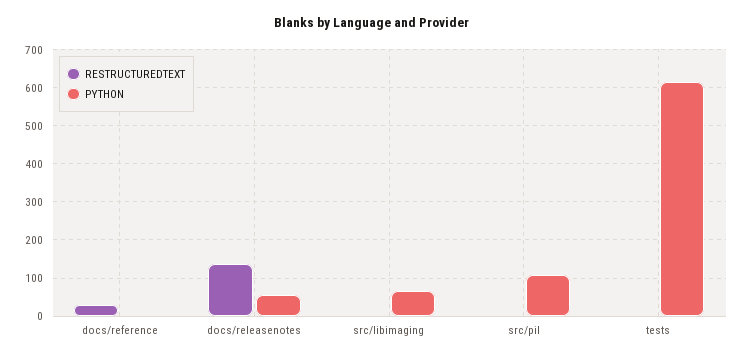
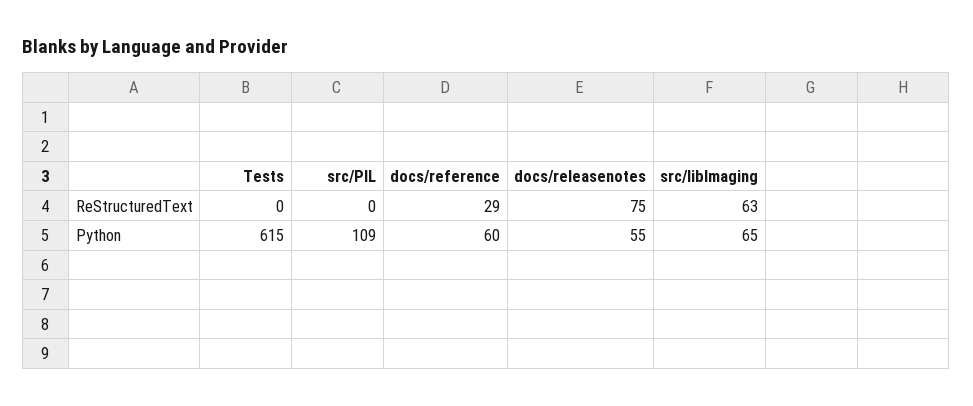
  {
    "RESTRUCTUREDTEXT": {
      "docs/reference": 29,
-     "docs/releasenotes": 140,
+     "docs/releasenotes": 75,
-     "src/libimaging": 0,
+     "src/libimaging": 63,
      "src/pil": 0,
      "tests": 0
    },
    "PYTHON": {
-     "docs/reference": 0,
+     "docs/reference": 60,
      "docs/releasenotes": 55,
      "src/libimaging": 65,
      "src/pil": 109,
      "tests": 615
    }
  }

